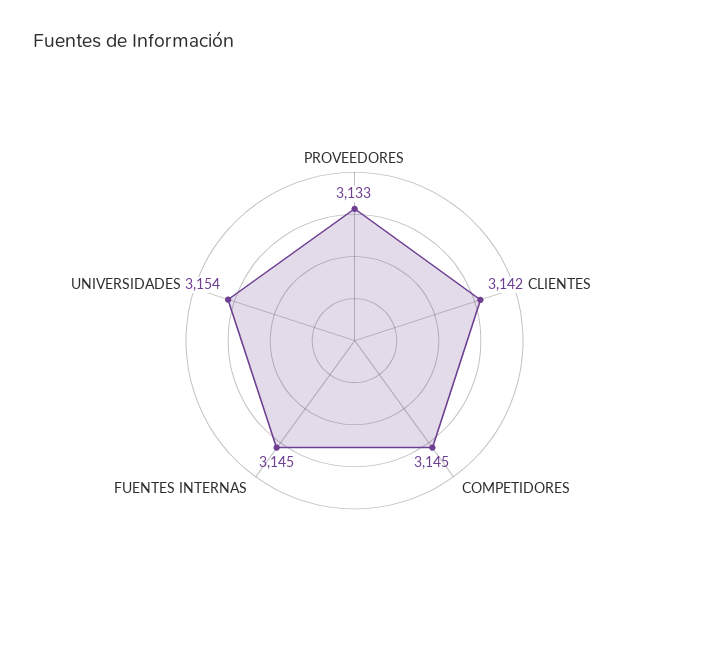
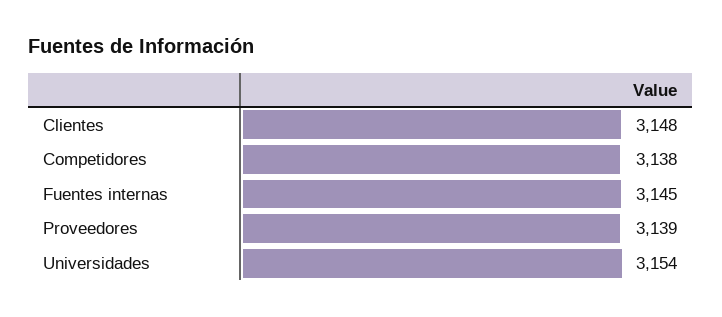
  {
-   "PROVEEDORES": 3133,
+   "PROVEEDORES": 3139,
-   "CLIENTES": 3142,
+   "CLIENTES": 3148,
-   "COMPETIDORES": 3145,
+   "COMPETIDORES": 3138,
    "FUENTES INTERNAS": 3145,
    "UNIVERSIDADES": 3154
  }

